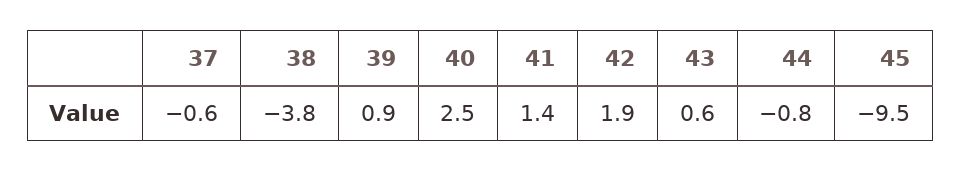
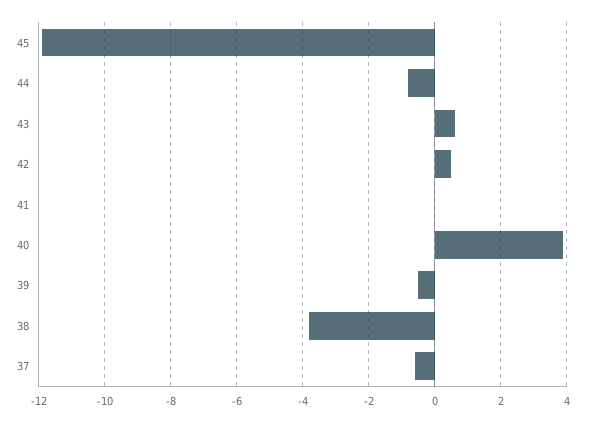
  {
    "37": -0.6,
    "38": -3.8,
-   "39": 0.9,
+   "39": -0.5,
-   "40": 2.5,
+   "40": 4,
-   "41": 1.4,
+   "41": 0,
-   "42": 1.9,
+   "42": 0.5,
    "43": 0.6,
    "44": -0.8,
-   "45": -9.5
+   "45": -12
  }

